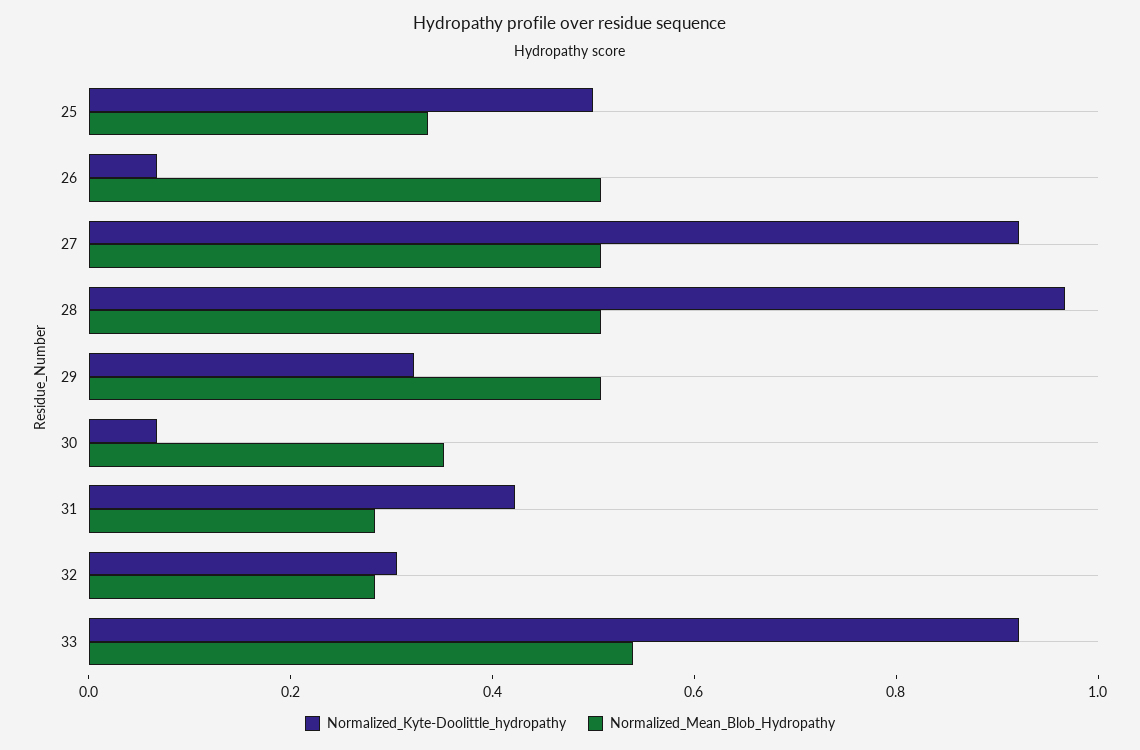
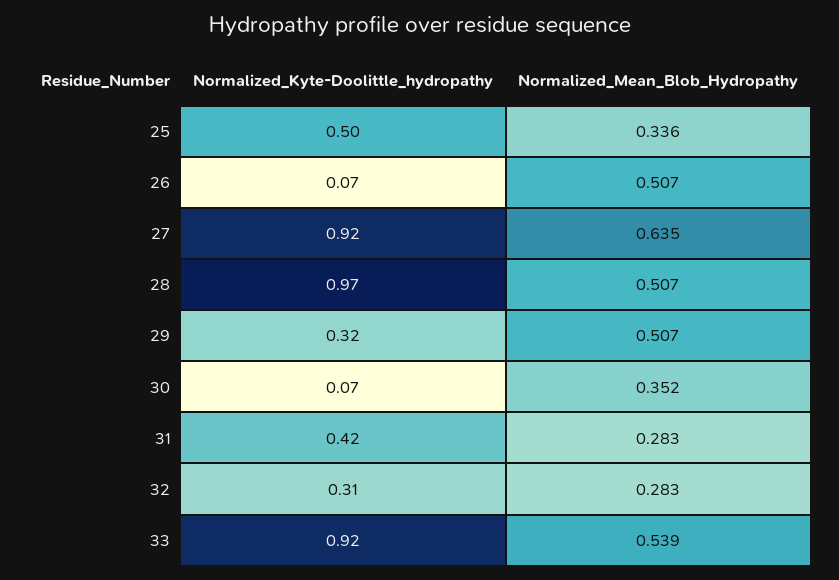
  {
    "Normalized_Kyte-Doolittle_hydropathy": {
      "25": 0.5,
      "26": 0.07,
      "27": 0.92,
      "28": 0.97,
      "29": 0.32,
      "30": 0.07,
      "31": 0.42,
      "32": 0.31,
      "33": 0.92
    },
    "Normalized_Mean_Blob_Hydropathy": {
      "25": 0.336,
      "26": 0.507,
-     "27": 0.5,
+     "27": 0.635,
      "28": 0.507,
      "29": 0.507,
      "30": 0.352,
      "31": 0.283,
      "32": 0.283,
      "33": 0.539
    }
  }

